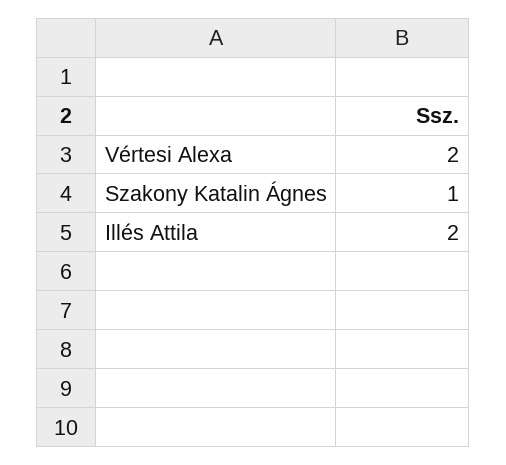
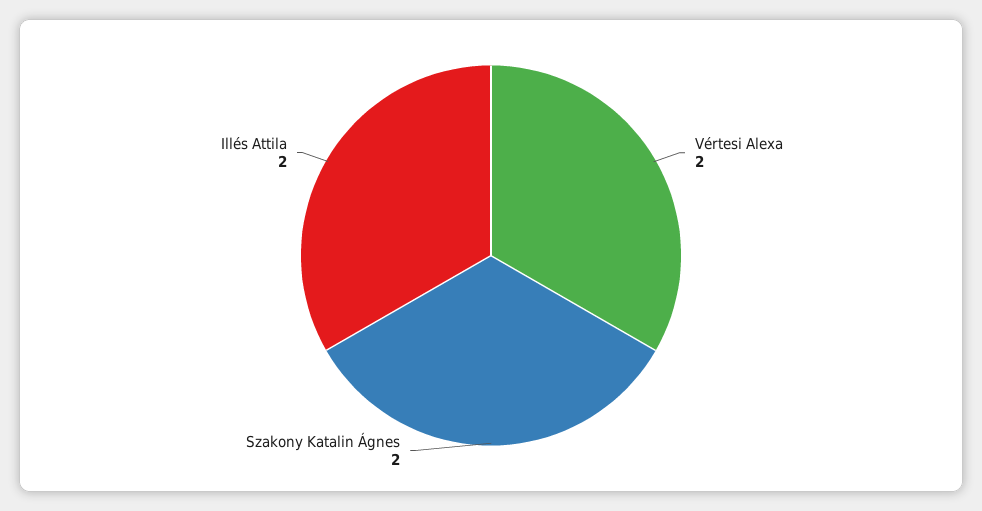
  {
    "Vértesi Alexa": 2,
-   "Szakony Katalin Ágnes": 1,
+   "Szakony Katalin Ágnes": 2,
    "Illés Attila": 2
  }

